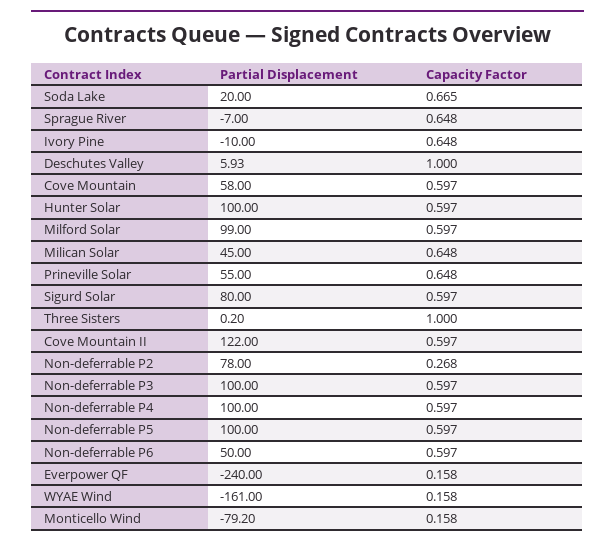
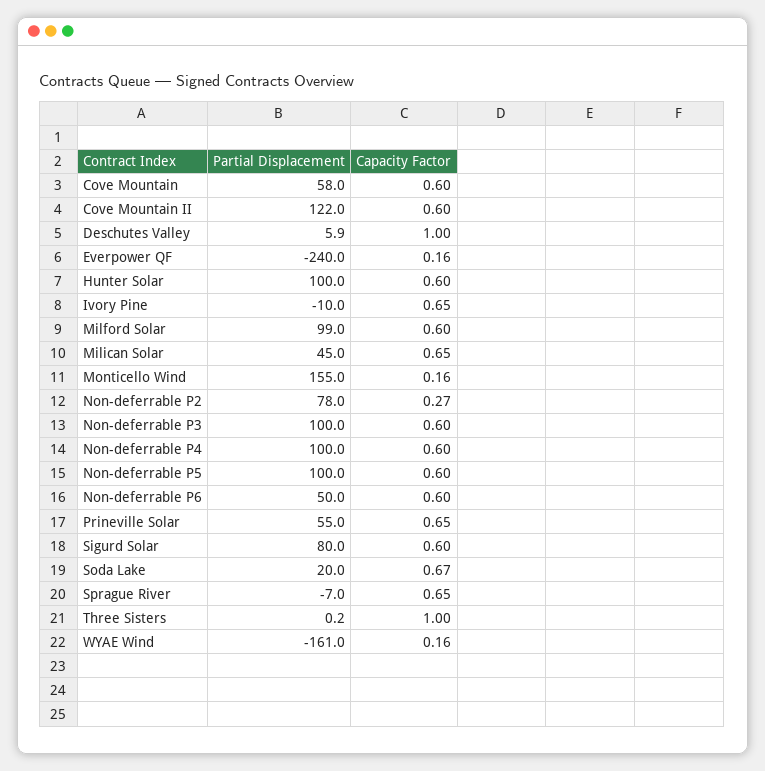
  {
    "Partial Displacement": {
      "Soda Lake": 20,
      "Sprague River": -7,
      "Ivory Pine": -10,
      "Deschutes Valley": 5.93,
      "Cove Mountain": 58,
      "Hunter Solar": 100,
      "Milford Solar": 99,
      "Milican Solar": 45,
      "Prineville Solar": 55,
      "Sigurd Solar": 80,
      "Three Sisters": 0.2,
      "Cove Mountain II": 122,
      "Non-deferrable P2": 78,
      "Non-deferrable P3": 100,
      "Non-deferrable P4": 100,
      "Non-deferrable P5": 100,
      "Non-deferrable P6": 50,
      "Everpower QF": -240,
      "WYAE Wind": -161,
-     "Monticello Wind": -79.2
+     "Monticello Wind": 155
    },
    "Capacity Factor": {
      "Soda Lake": 0.665,
      "Sprague River": 0.648,
      "Ivory Pine": 0.648,
      "Deschutes Valley": 1,
      "Cove Mountain": 0.597,
      "Hunter Solar": 0.597,
      "Milford Solar": 0.597,
      "Milican Solar": 0.648,
      "Prineville Solar": 0.648,
      "Sigurd Solar": 0.597,
      "Three Sisters": 1,
      "Cove Mountain II": 0.597,
      "Non-deferrable P2": 0.268,
      "Non-deferrable P3": 0.597,
      "Non-deferrable P4": 0.597,
      "Non-deferrable P5": 0.597,
      "Non-deferrable P6": 0.597,
      "Everpower QF": 0.158,
      "WYAE Wind": 0.158,
      "Monticello Wind": 0.158
    }
  }

